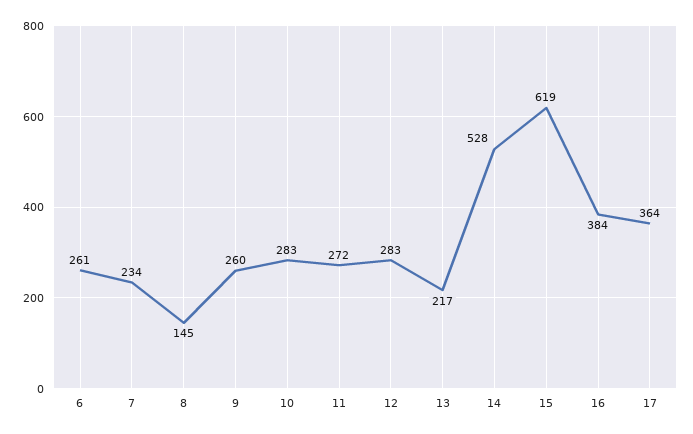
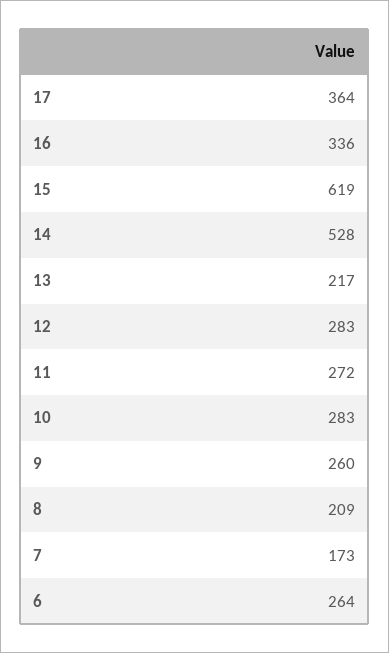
  {
-   "6": 261,
+   "6": 264,
-   "7": 234,
+   "7": 173,
-   "8": 145,
+   "8": 209,
    "9": 260,
    "10": 283,
    "11": 272,
    "12": 283,
    "13": 217,
    "14": 528,
    "15": 619,
-   "16": 384,
+   "16": 336,
    "17": 364
  }

